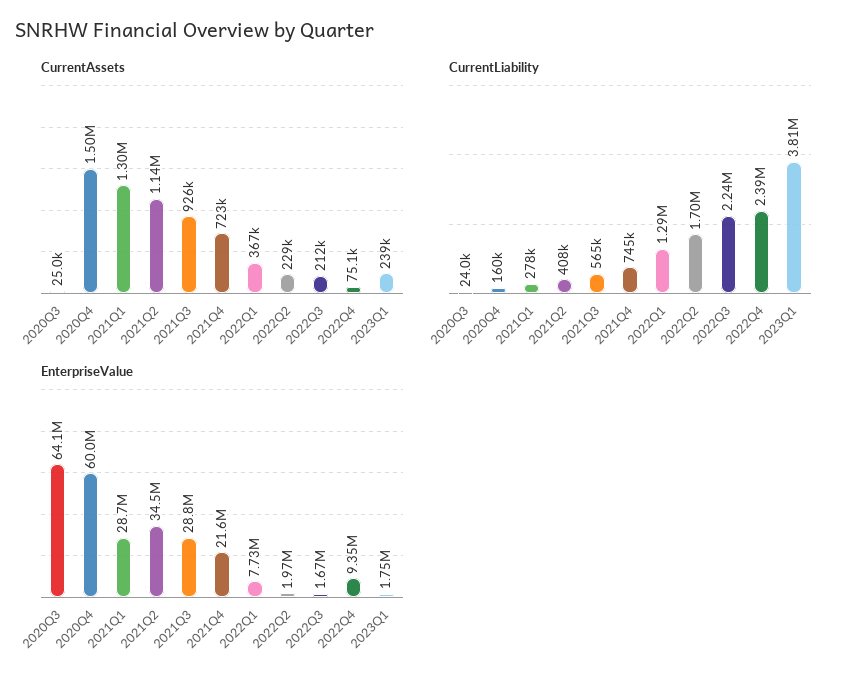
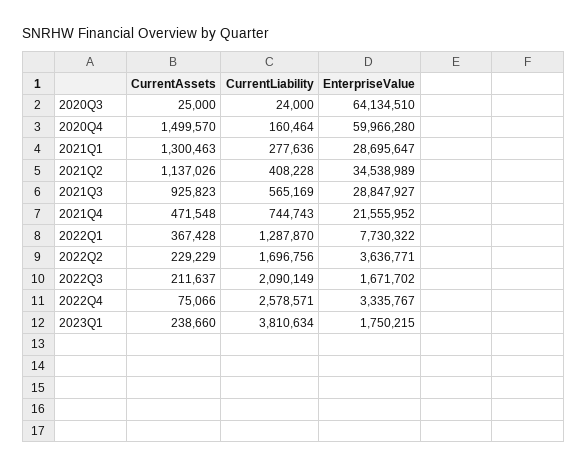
  {
    "CurrentAssets": {
      "2020Q3": 25000,
      "2020Q4": 1499570,
      "2021Q1": 1300463,
      "2021Q2": 1137026,
      "2021Q3": 925823,
-     "2021Q4": 723000,
+     "2021Q4": 471548,
      "2022Q1": 367428,
      "2022Q2": 229229,
      "2022Q3": 211637,
      "2022Q4": 75066,
      "2023Q1": 238660
    },
    "CurrentLiability": {
      "2020Q3": 24000,
      "2020Q4": 160464,
      "2021Q1": 277636,
      "2021Q2": 408228,
      "2021Q3": 565169,
      "2021Q4": 744743,
      "2022Q1": 1287870,
      "2022Q2": 1696756,
-     "2022Q3": 2240000,
+     "2022Q3": 2090149,
-     "2022Q4": 2390000,
+     "2022Q4": 2578571,
      "2023Q1": 3810634
    },
    "EnterpriseValue": {
      "2020Q3": 64134510,
      "2020Q4": 59966280,
      "2021Q1": 28695647,
      "2021Q2": 34538989,
      "2021Q3": 28847927,
      "2021Q4": 21555952,
      "2022Q1": 7730322,
-     "2022Q2": 1970000,
+     "2022Q2": 3636771,
      "2022Q3": 1671702,
-     "2022Q4": 9350000,
+     "2022Q4": 3335767,
      "2023Q1": 1750215
    }
  }

